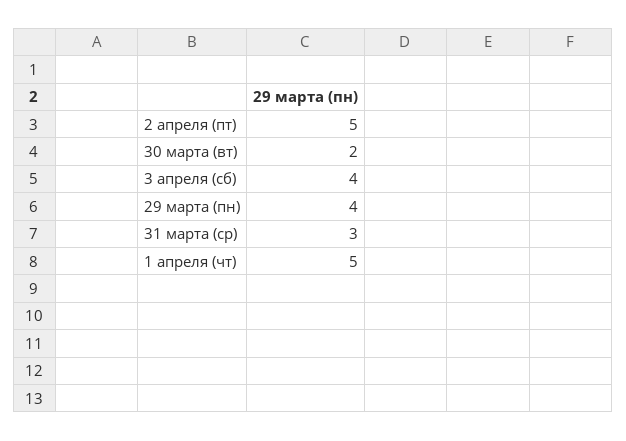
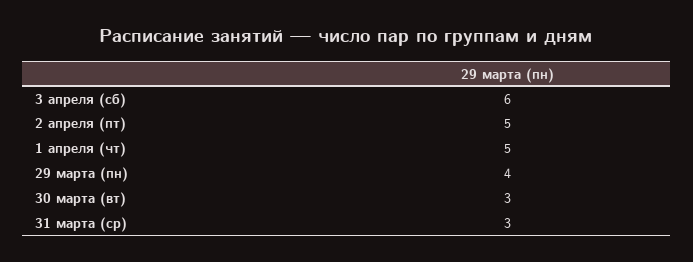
  {
    "2 апреля (пт)": 5,
-   "30 марта (вт)": 2,
+   "30 марта (вт)": 3,
-   "3 апреля (сб)": 4,
+   "3 апреля (сб)": 6,
    "29 марта (пн)": 4,
    "31 марта (ср)": 3,
    "1 апреля (чт)": 5
  }

